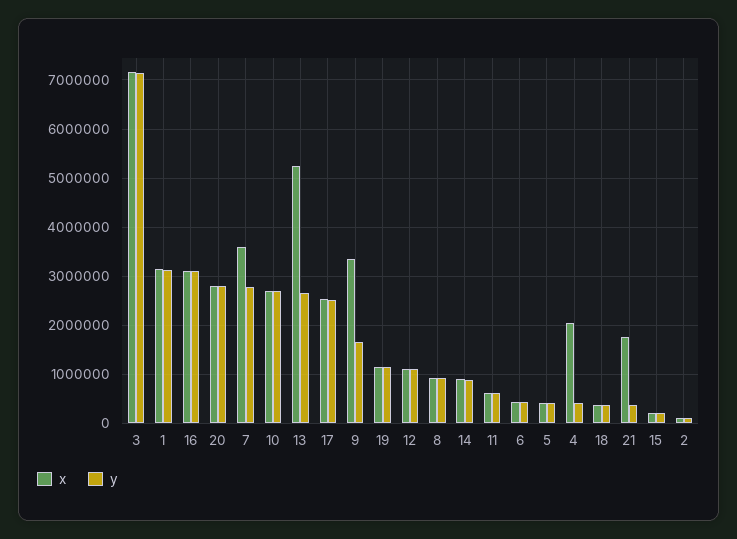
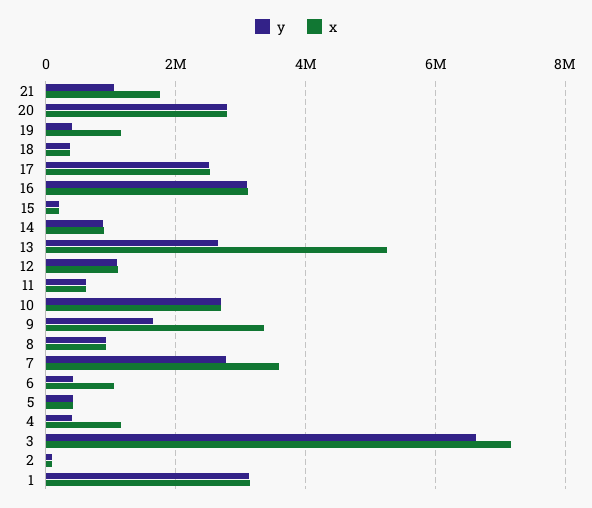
  {
    "x": {
      "3": 7200000,
      "1": 3200000,
      "16": 3200000,
      "20": 2800000,
      "7": 3600000,
      "10": 2800000,
      "13": 5200000,
      "17": 2600000,
      "9": 3400000,
      "19": 1200000,
      "12": 1200000,
      "8": 1000000,
      "14": 800000,
      "11": 600000,
-     "6": 400000,
+     "6": 1000000,
      "5": 400000,
-     "4": 2000000,
+     "4": 1200000,
      "18": 400000,
      "21": 1800000,
      "15": 200000,
      "2": 0
    },
    "y": {
-     "3": 7200000,
+     "3": 6600000,
      "1": 3200000,
      "16": 3000000,
      "20": 2800000,
      "7": 2800000,
      "10": 2600000,
      "13": 2600000,
      "17": 2600000,
      "9": 1600000,
-     "19": 1200000,
+     "19": 400000,
      "12": 1200000,
      "8": 1000000,
      "14": 800000,
      "11": 600000,
      "6": 400000,
      "5": 400000,
      "4": 400000,
      "18": 400000,
-     "21": 400000,
+     "21": 1000000,
      "15": 200000,
      "2": 0
    }
  }

